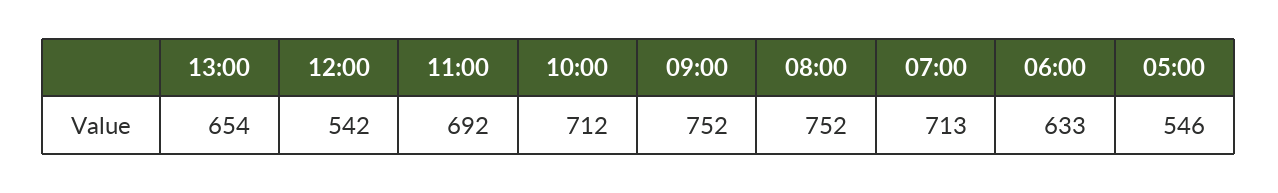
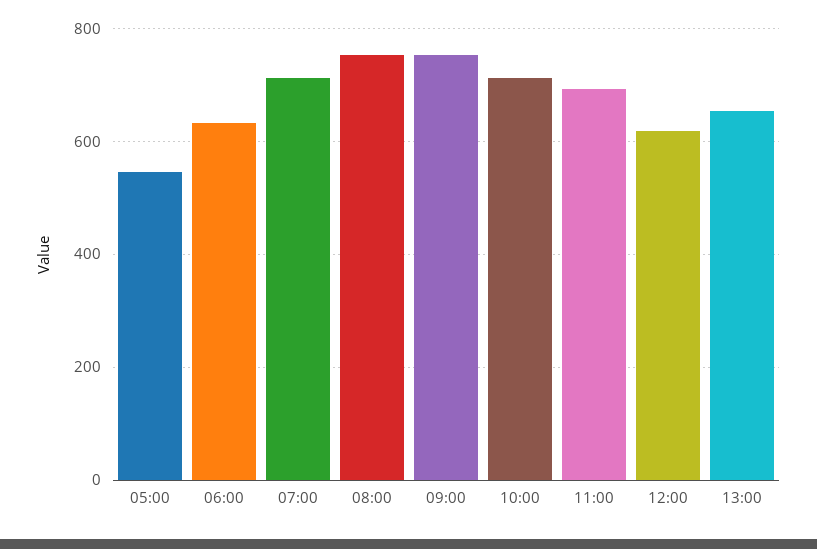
  {
    "13:00": 654,
-   "12:00": 542,
+   "12:00": 620,
    "11:00": 692,
    "10:00": 712,
    "09:00": 752,
    "08:00": 752,
    "07:00": 713,
    "06:00": 633,
    "05:00": 546
  }

